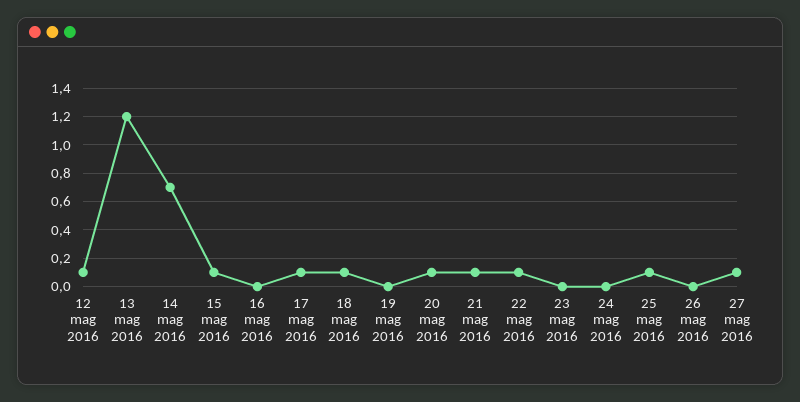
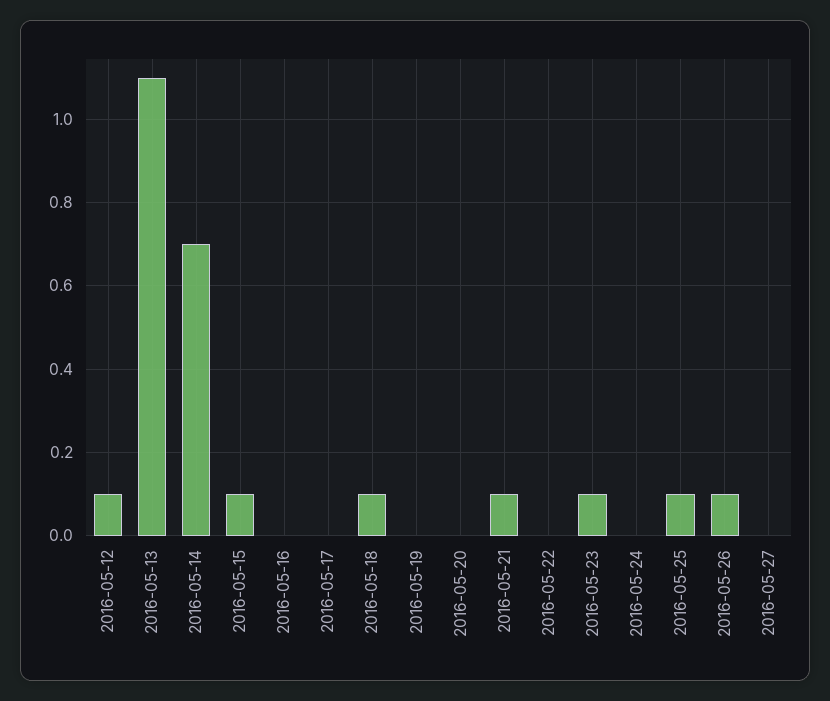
  {
    "12 mag 2016": 0.1,
-   "13 mag 2016": 1.2,
+   "13 mag 2016": 1.1,
    "14 mag 2016": 0.7,
    "15 mag 2016": 0.1,
    "16 mag 2016": 0,
-   "17 mag 2016": 0.1,
+   "17 mag 2016": 0,
    "18 mag 2016": 0.1,
    "19 mag 2016": 0,
-   "20 mag 2016": 0.1,
+   "20 mag 2016": 0,
    "21 mag 2016": 0.1,
-   "22 mag 2016": 0.1,
+   "22 mag 2016": 0,
-   "23 mag 2016": 0,
+   "23 mag 2016": 0.1,
    "24 mag 2016": 0,
    "25 mag 2016": 0.1,
-   "26 mag 2016": 0,
+   "26 mag 2016": 0.1,
-   "27 mag 2016": 0.1
+   "27 mag 2016": 0
  }

